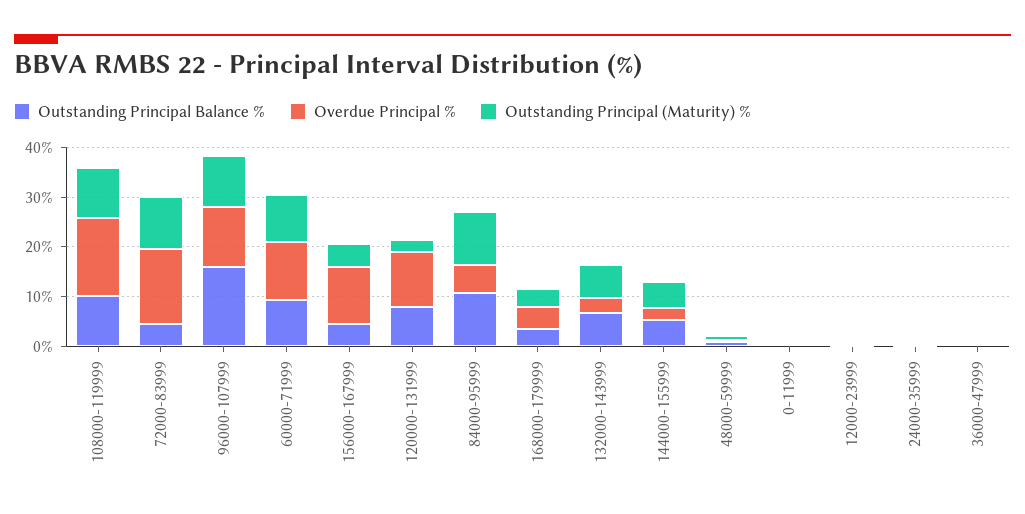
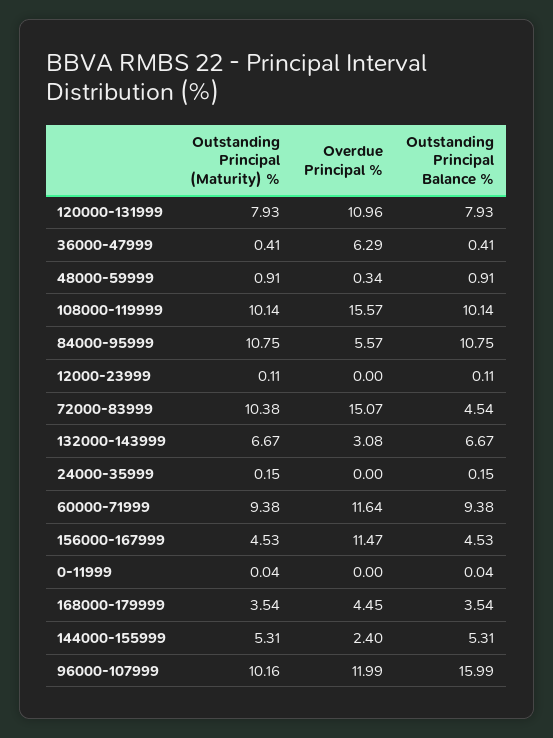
  {
    "Outstanding Principal Balance %": {
      "108000-119999": 10.14,
      "72000-83999": 4.54,
      "96000-107999": 15.99,
      "60000-71999": 9.38,
      "156000-167999": 4.53,
      "120000-131999": 7.93,
      "84000-95999": 10.75,
      "168000-179999": 3.54,
      "132000-143999": 6.67,
      "144000-155999": 5.31,
      "48000-59999": 0.91,
      "0-11999": 0.04,
      "12000-23999": 0.11,
      "24000-35999": 0.15,
      "36000-47999": 0.41
    },
    "Overdue Principal %": {
      "108000-119999": 15.57,
      "72000-83999": 15.07,
      "96000-107999": 11.99,
      "60000-71999": 11.64,
      "156000-167999": 11.47,
      "120000-131999": 10.96,
      "84000-95999": 5.57,
      "168000-179999": 4.45,
      "132000-143999": 3.08,
      "144000-155999": 2.4,
      "48000-59999": 0.34,
      "0-11999": 0,
      "12000-23999": 0,
      "24000-35999": 0,
-     "36000-47999": 0
+     "36000-47999": 6.29
    },
    "Outstanding Principal (Maturity) %": {
      "108000-119999": 10.14,
      "72000-83999": 10.38,
      "96000-107999": 10.16,
      "60000-71999": 9.38,
      "156000-167999": 4.53,
-     "120000-131999": 2,
+     "120000-131999": 7.93,
      "84000-95999": 10.75,
      "168000-179999": 3.54,
      "132000-143999": 6.67,
      "144000-155999": 5.31,
      "48000-59999": 0.91,
      "0-11999": 0.04,
      "12000-23999": 0.11,
      "24000-35999": 0.15,
      "36000-47999": 0.41
    }
  }

